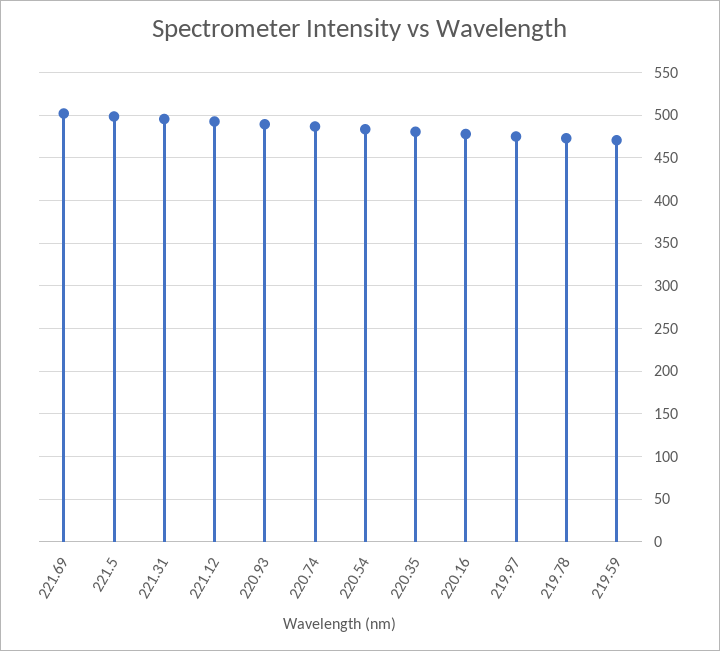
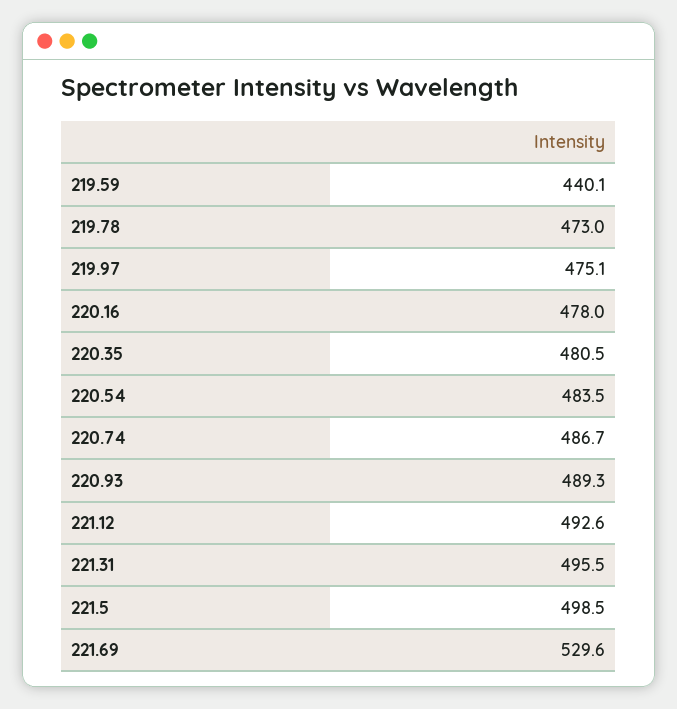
  {
-   "221.69": 500,
+   "221.69": 529.6,
    "221.5": 498.5,
    "221.31": 495.5,
    "221.12": 492.6,
    "220.93": 489.3,
    "220.74": 486.7,
    "220.54": 483.5,
    "220.35": 480.5,
    "220.16": 478,
    "219.97": 475.1,
    "219.78": 473,
-   "219.59": 470
+   "219.59": 440.1
  }

